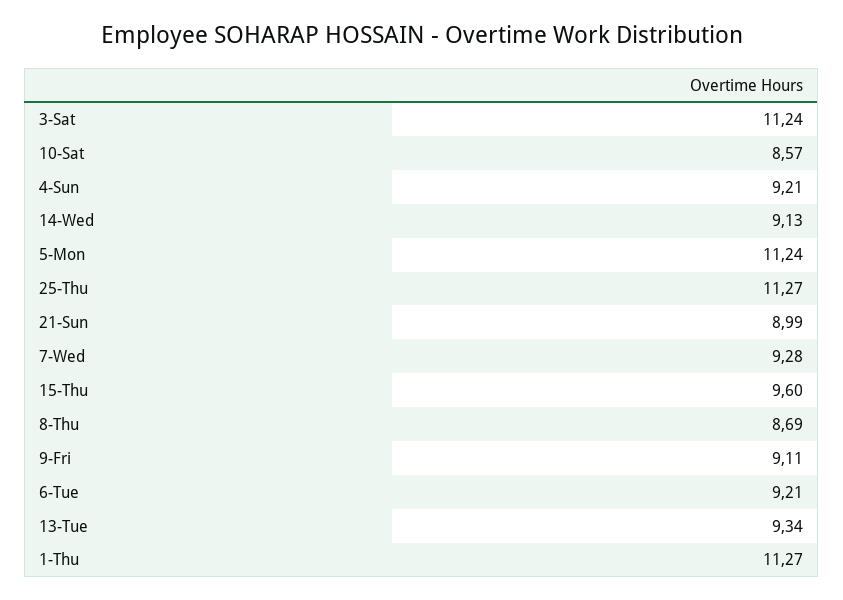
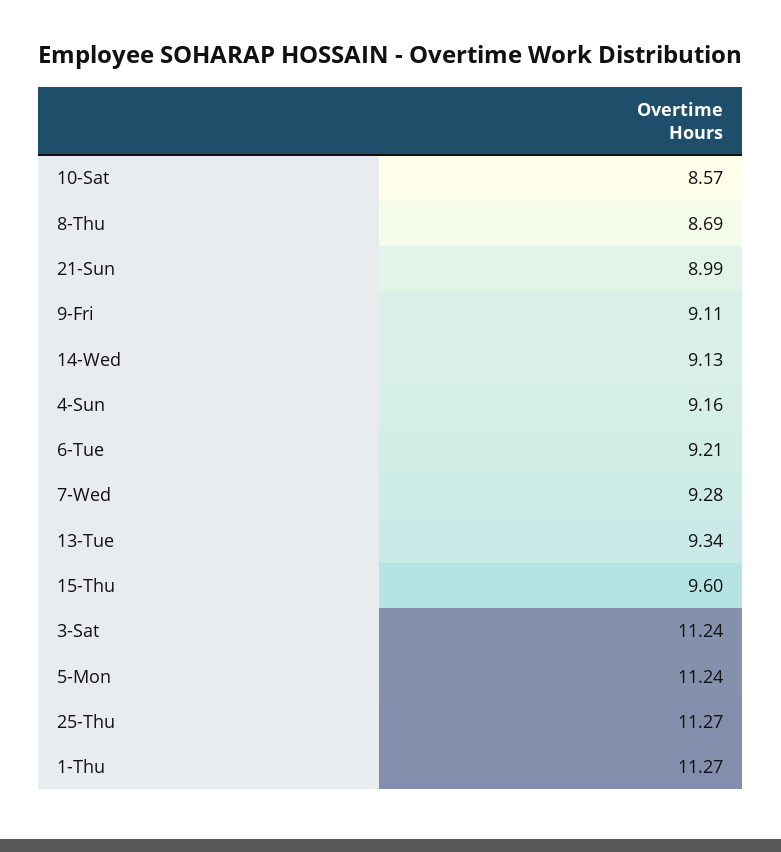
  {
    "3-Sat": 11.24,
    "10-Sat": 8.57,
-   "4-Sun": 9.21,
+   "4-Sun": 9.16,
    "14-Wed": 9.13,
    "5-Mon": 11.24,
    "25-Thu": 11.27,
    "21-Sun": 8.99,
    "7-Wed": 9.28,
    "15-Thu": 9.6,
    "8-Thu": 8.69,
    "9-Fri": 9.11,
    "6-Tue": 9.21,
    "13-Tue": 9.34,
    "1-Thu": 11.27
  }

